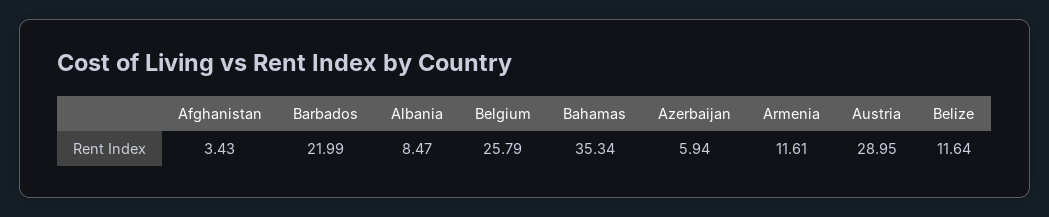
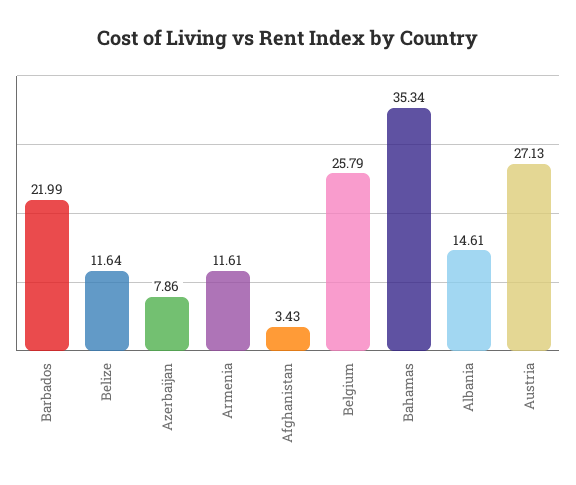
  {
    "Afghanistan": 3.43,
    "Barbados": 21.99,
-   "Albania": 8.47,
+   "Albania": 14.61,
    "Belgium": 25.79,
    "Bahamas": 35.34,
-   "Azerbaijan": 5.94,
+   "Azerbaijan": 7.86,
    "Armenia": 11.61,
-   "Austria": 28.95,
+   "Austria": 27.13,
    "Belize": 11.64
  }

